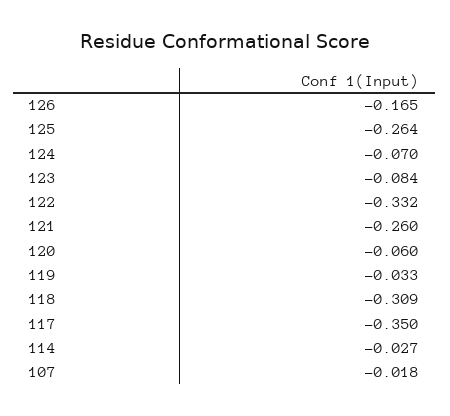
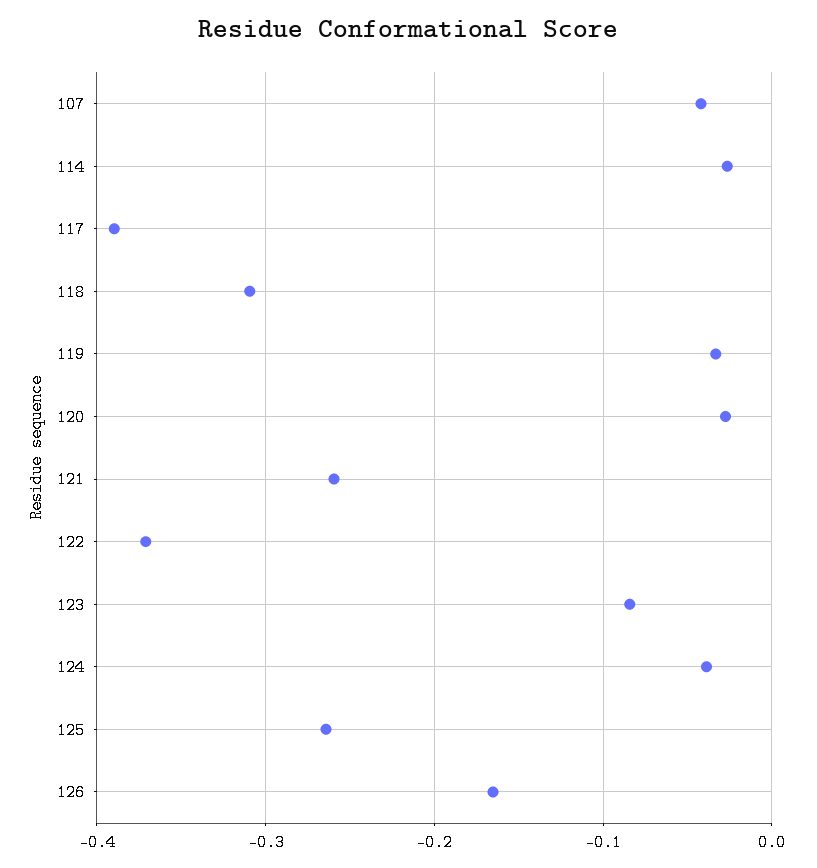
  {
    "126": -0.165,
    "125": -0.264,
-   "124": -0.07,
+   "124": -0.04,
    "123": -0.084,
-   "122": -0.332,
+   "122": -0.37,
    "121": -0.26,
-   "120": -0.06,
+   "120": -0.03,
    "119": -0.033,
    "118": -0.309,
-   "117": -0.35,
+   "117": -0.39,
    "114": -0.027,
-   "107": -0.018
+   "107": -0.04
  }

